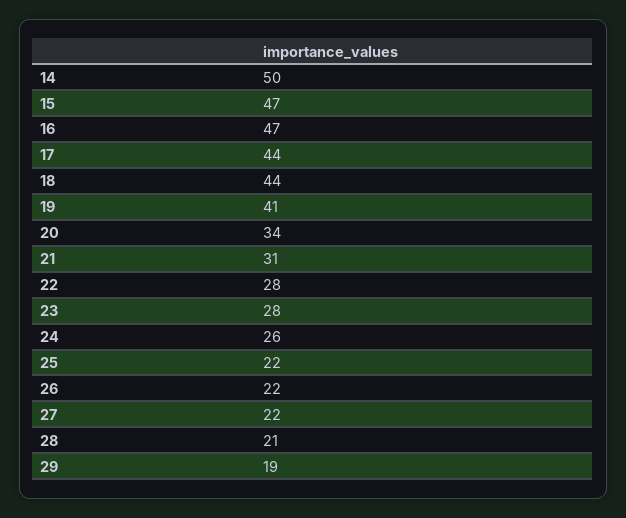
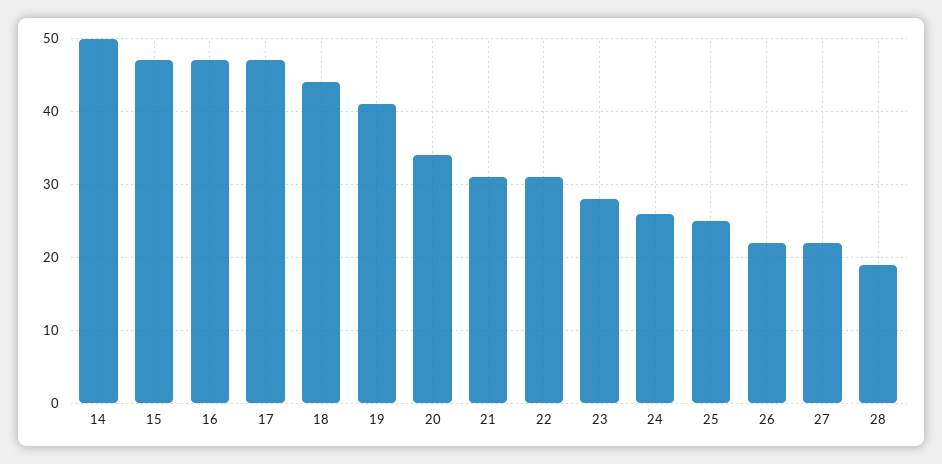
  {
    "14": 50,
    "15": 47,
    "16": 47,
-   "17": 44,
+   "17": 47,
    "18": 44,
    "19": 41,
    "20": 34,
    "21": 31,
-   "22": 28,
+   "22": 31,
    "23": 28,
    "24": 26,
-   "25": 22,
+   "25": 25,
    "26": 22,
    "27": 22,
-   "28": 21,
+   "28": 19
-   "29": 19
  }

